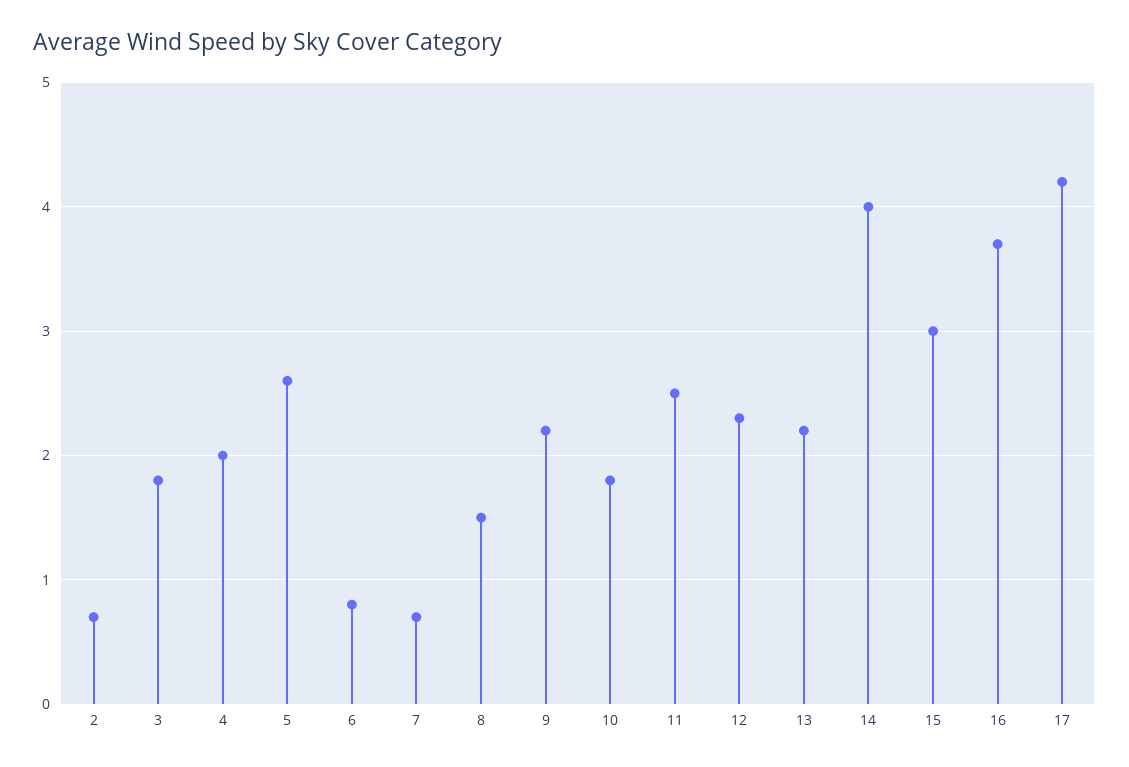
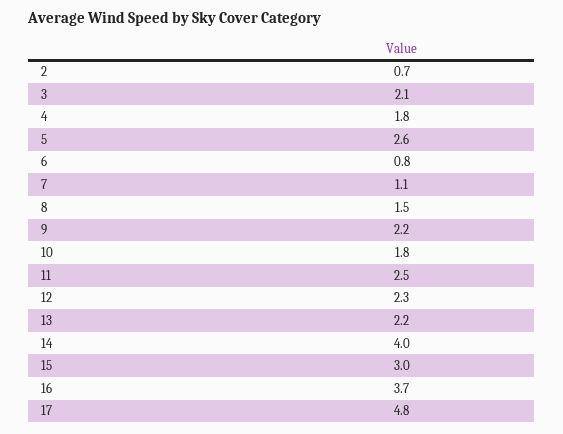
  {
    "2": 0.7,
-   "3": 1.8,
+   "3": 2.1,
-   "4": 2,
+   "4": 1.8,
    "5": 2.6,
    "6": 0.8,
-   "7": 0.7,
+   "7": 1.1,
    "8": 1.5,
    "9": 2.2,
    "10": 1.8,
    "11": 2.5,
    "12": 2.3,
    "13": 2.2,
    "14": 4,
    "15": 3,
    "16": 3.7,
-   "17": 4.2
+   "17": 4.8
  }

